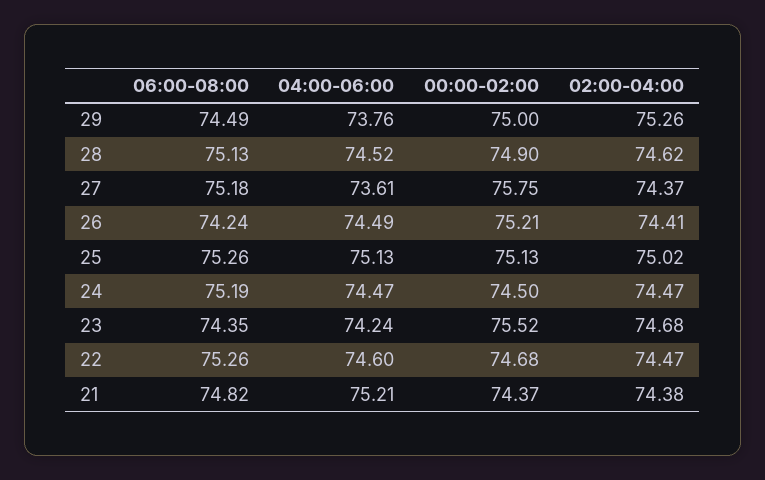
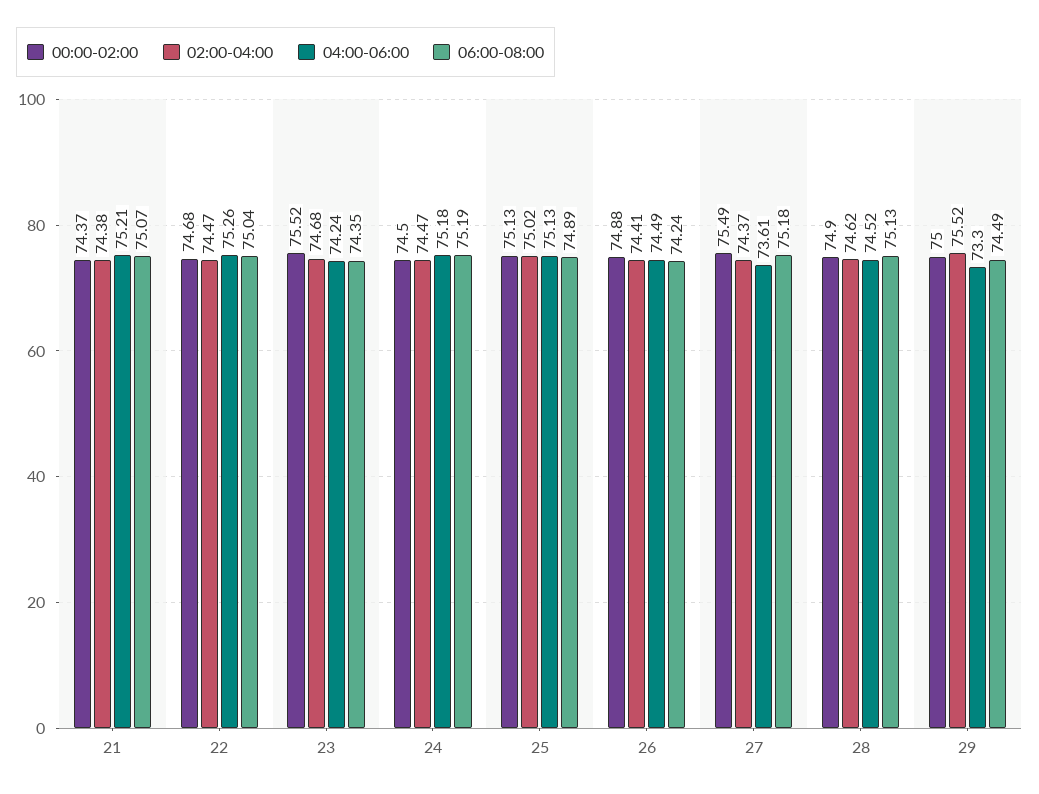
  {
    "06:00-08:00": {
      "29": 74.49,
      "28": 75.13,
      "27": 75.18,
      "26": 74.24,
-     "25": 75.26,
+     "25": 74.89,
      "24": 75.19,
      "23": 74.35,
-     "22": 75.26,
+     "22": 75.04,
-     "21": 74.82
+     "21": 75.07
    },
    "04:00-06:00": {
-     "29": 73.76,
+     "29": 73.3,
      "28": 74.52,
      "27": 73.61,
      "26": 74.49,
      "25": 75.13,
-     "24": 74.47,
+     "24": 75.18,
      "23": 74.24,
-     "22": 74.6,
+     "22": 75.26,
      "21": 75.21
    },
    "00:00-02:00": {
      "29": 75,
      "28": 74.9,
-     "27": 75.75,
+     "27": 75.49,
-     "26": 75.21,
+     "26": 74.88,
      "25": 75.13,
      "24": 74.5,
      "23": 75.52,
      "22": 74.68,
      "21": 74.37
    },
    "02:00-04:00": {
-     "29": 75.26,
+     "29": 75.52,
      "28": 74.62,
      "27": 74.37,
      "26": 74.41,
      "25": 75.02,
      "24": 74.47,
      "23": 74.68,
      "22": 74.47,
      "21": 74.38
    }
  }

